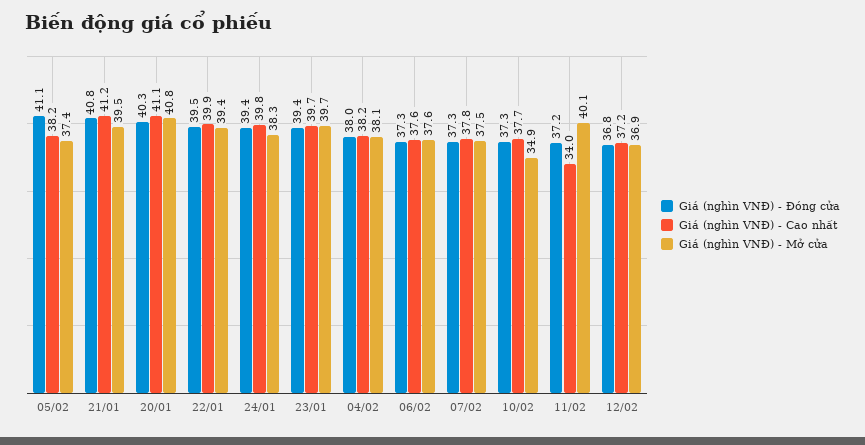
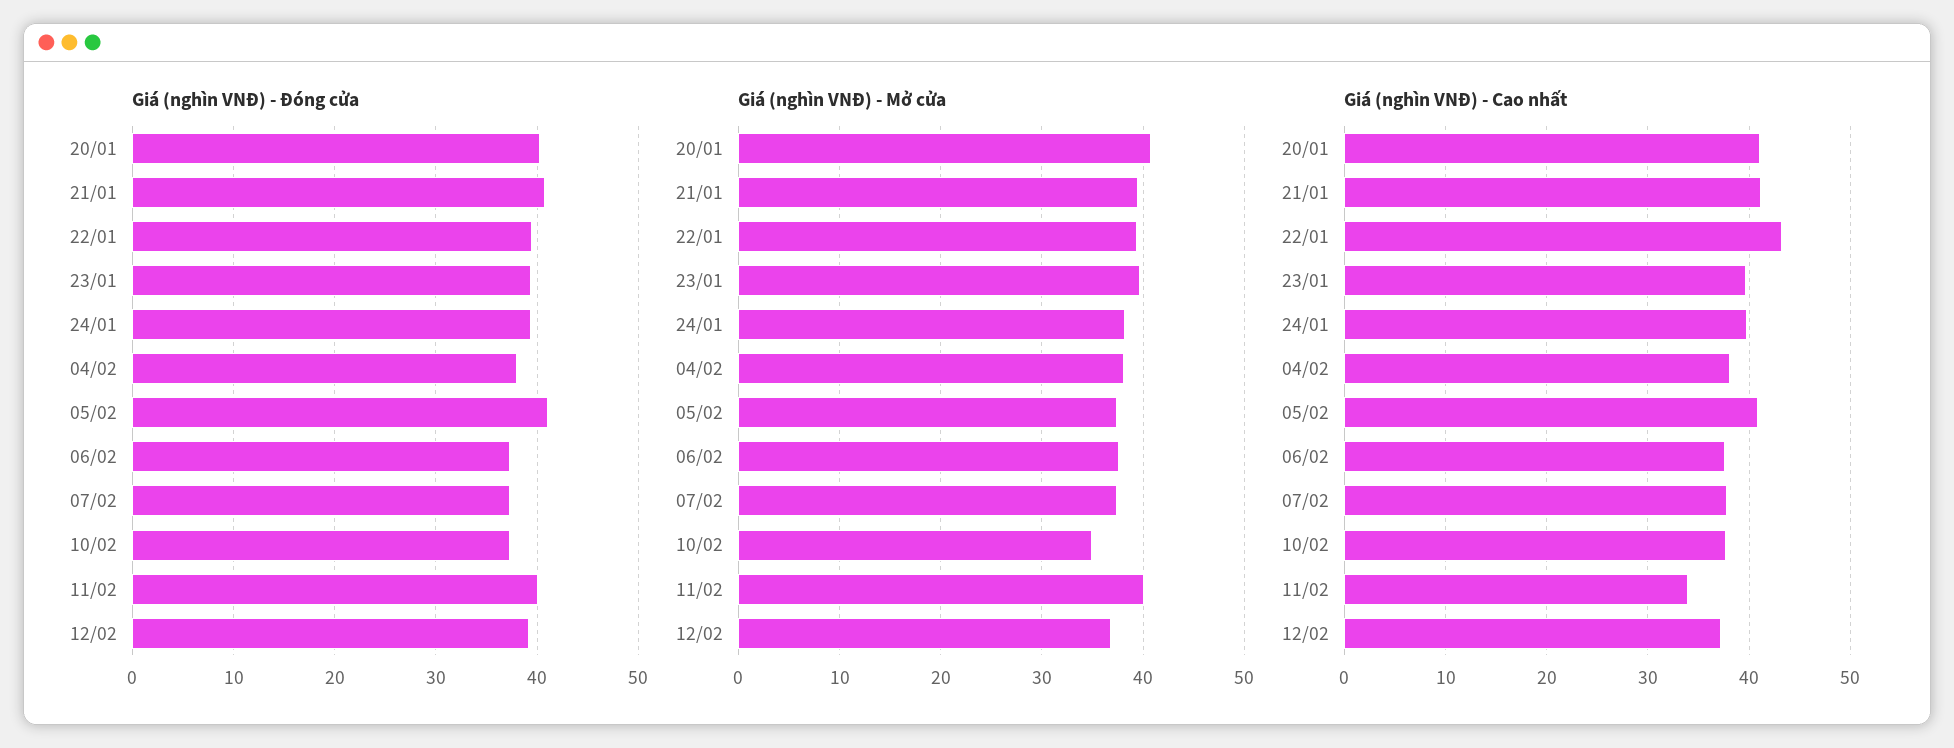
  {
    "Giá (nghìn VNĐ) - Đóng cửa": {
      "05/02": 41.1,
      "21/01": 40.8,
      "20/01": 40.3,
      "22/01": 39.5,
      "24/01": 39.4,
      "23/01": 39.4,
      "04/02": 38,
      "06/02": 37.3,
      "07/02": 37.3,
      "10/02": 37.3,
-     "11/02": 37.2,
+     "11/02": 40,
-     "12/02": 36.8
+     "12/02": 39
    },
    "Giá (nghìn VNĐ) - Cao nhất": {
-     "05/02": 38.2,
+     "05/02": 41,
      "21/01": 41.2,
      "20/01": 41.1,
-     "22/01": 39.9,
+     "22/01": 43,
      "24/01": 39.8,
      "23/01": 39.7,
      "04/02": 38.2,
      "06/02": 37.6,
      "07/02": 37.8,
      "10/02": 37.7,
      "11/02": 34,
      "12/02": 37.2
    },
    "Giá (nghìn VNĐ) - Mở cửa": {
      "05/02": 37.4,
      "21/01": 39.5,
      "20/01": 40.8,
      "22/01": 39.4,
      "24/01": 38.3,
      "23/01": 39.7,
      "04/02": 38.1,
      "06/02": 37.6,
      "07/02": 37.5,
      "10/02": 34.9,
      "11/02": 40.1,
      "12/02": 36.9
    }
  }

